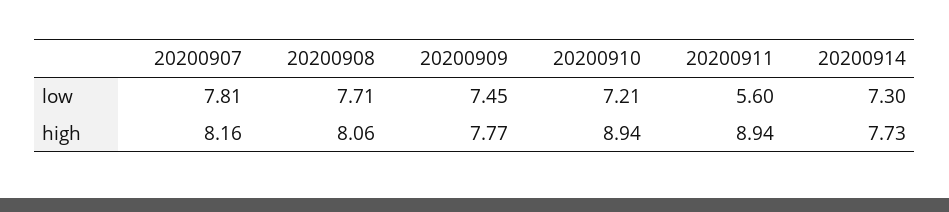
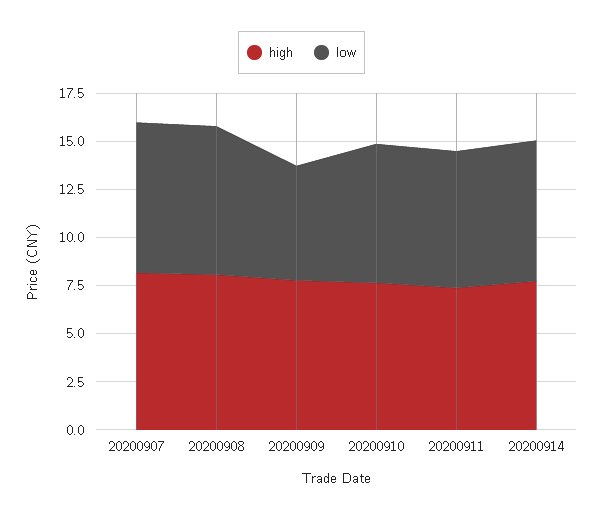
  {
    "low": {
      "20200907": 7.81,
      "20200908": 7.71,
-     "20200909": 7.45,
+     "20200909": 6,
      "20200910": 7.21,
-     "20200911": 5.6,
+     "20200911": 7,
      "20200914": 7.3
    },
    "high": {
      "20200907": 8.16,
      "20200908": 8.06,
      "20200909": 7.77,
-     "20200910": 8.94,
+     "20200910": 7.5,
-     "20200911": 8.94,
+     "20200911": 7.5,
      "20200914": 7.73
    }
  }

